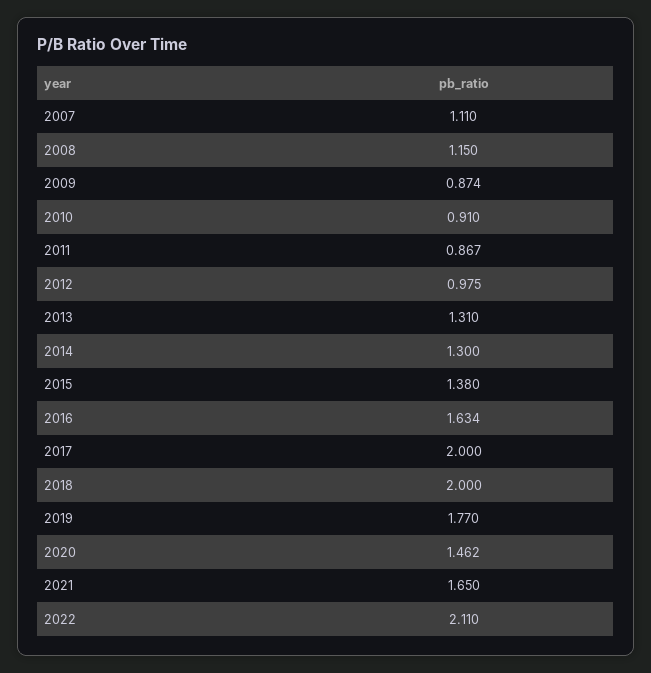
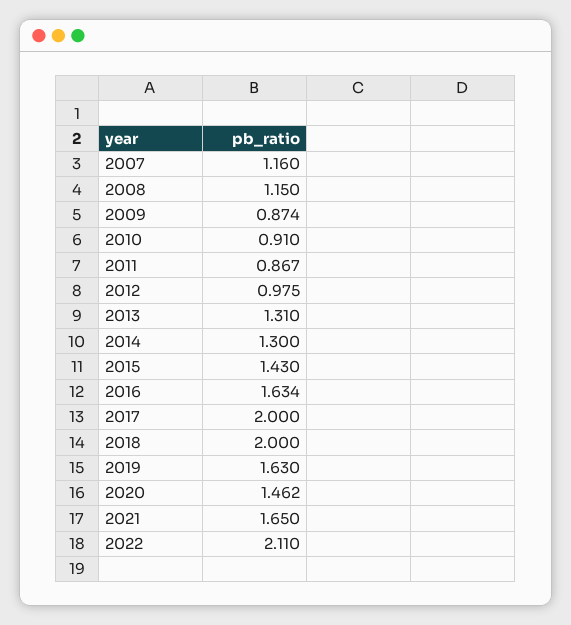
  {
-   "2007": 1.11,
+   "2007": 1.16,
    "2008": 1.15,
    "2009": 0.874,
    "2010": 0.91,
    "2011": 0.867,
    "2012": 0.975,
    "2013": 1.31,
    "2014": 1.3,
-   "2015": 1.38,
+   "2015": 1.43,
    "2016": 1.634,
    "2017": 2,
    "2018": 2,
-   "2019": 1.77,
+   "2019": 1.63,
    "2020": 1.462,
    "2021": 1.65,
    "2022": 2.11
  }

